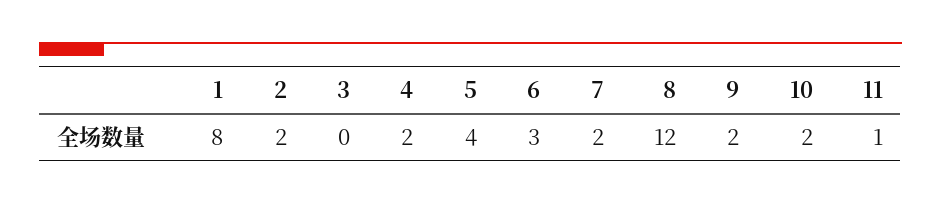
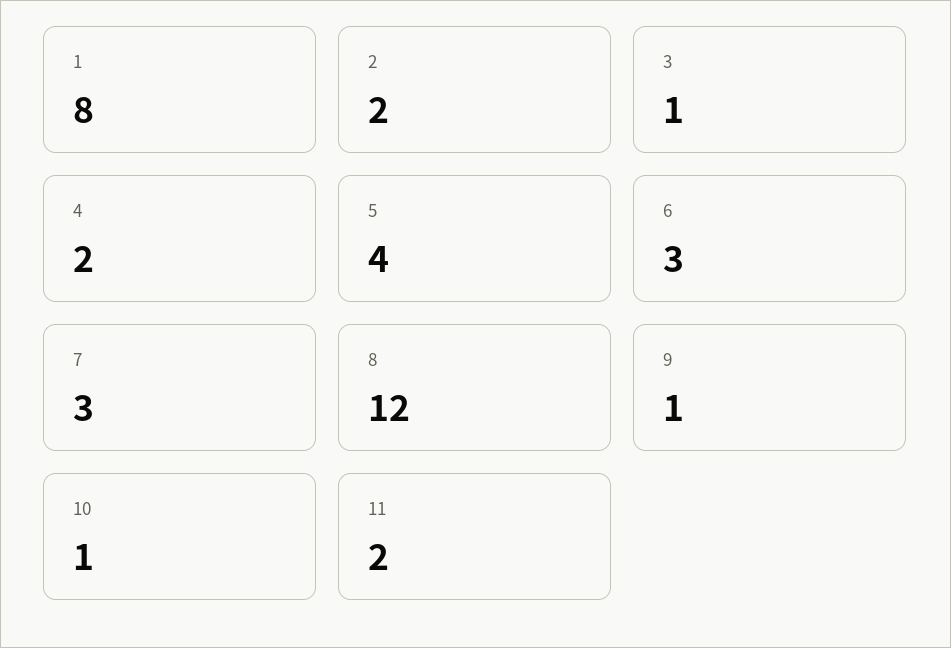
  {
    "1": 8,
    "2": 2,
-   "3": 0,
+   "3": 1,
    "4": 2,
    "5": 4,
    "6": 3,
-   "7": 2,
+   "7": 3,
    "8": 12,
-   "9": 2,
+   "9": 1,
-   "10": 2,
+   "10": 1,
-   "11": 1
+   "11": 2
  }

